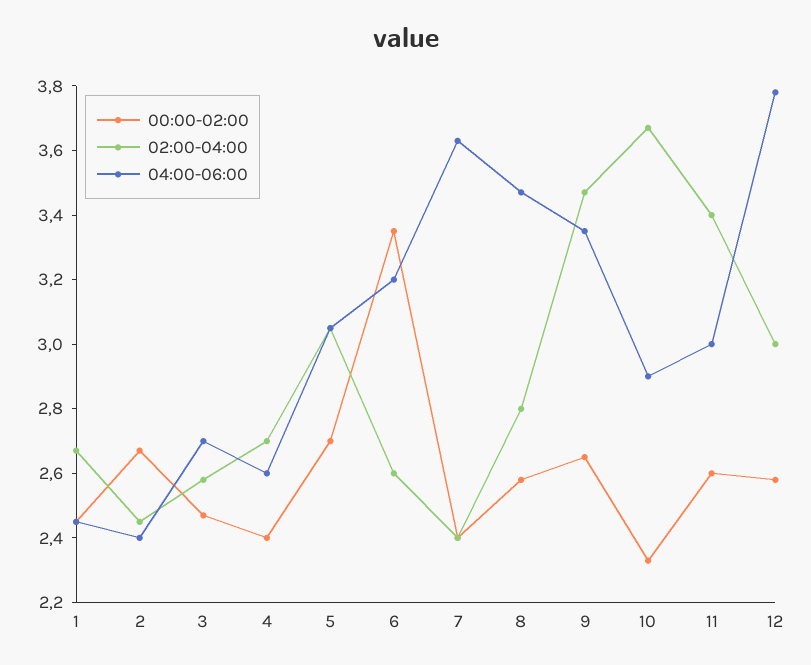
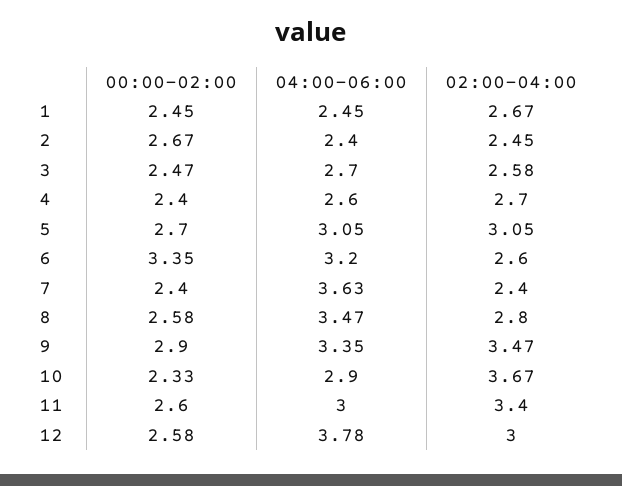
  {
    "00:00-02:00": {
      "1": 2.45,
      "2": 2.67,
      "3": 2.47,
      "4": 2.4,
      "5": 2.7,
      "6": 3.35,
      "7": 2.4,
      "8": 2.58,
-     "9": 2.65,
+     "9": 2.9,
      "10": 2.33,
      "11": 2.6,
      "12": 2.58
    },
    "02:00-04:00": {
      "1": 2.67,
      "2": 2.45,
      "3": 2.58,
      "4": 2.7,
      "5": 3.05,
      "6": 2.6,
      "7": 2.4,
      "8": 2.8,
      "9": 3.47,
      "10": 3.67,
      "11": 3.4,
      "12": 3
    },
    "04:00-06:00": {
      "1": 2.45,
      "2": 2.4,
      "3": 2.7,
      "4": 2.6,
      "5": 3.05,
      "6": 3.2,
      "7": 3.63,
      "8": 3.47,
      "9": 3.35,
      "10": 2.9,
      "11": 3,
      "12": 3.78
    }
  }

